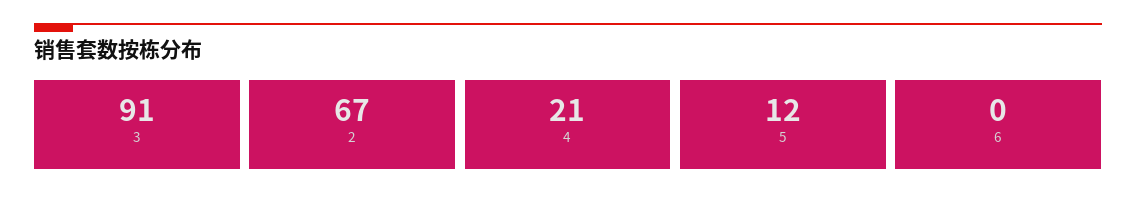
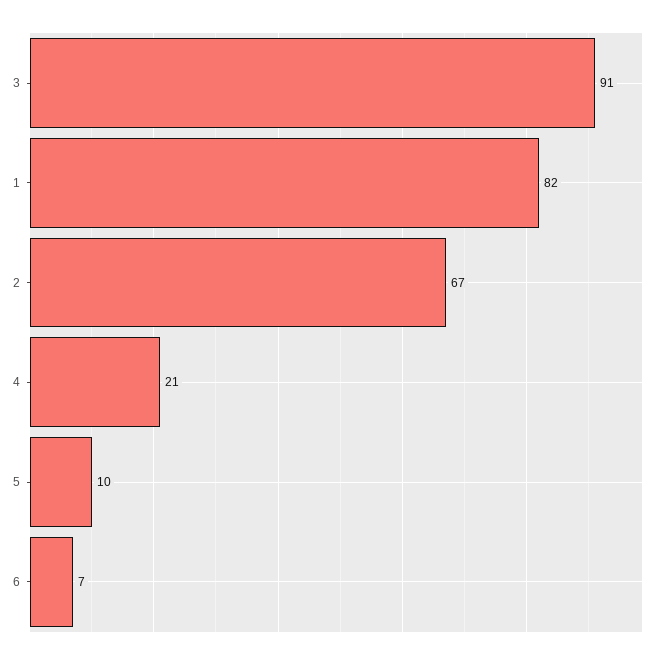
  {
    "3": 91,
    "2": 67,
    "4": 21,
-   "5": 12,
+   "5": 10,
-   "6": 0
+   "6": 7,
+   "1": 82
  }

